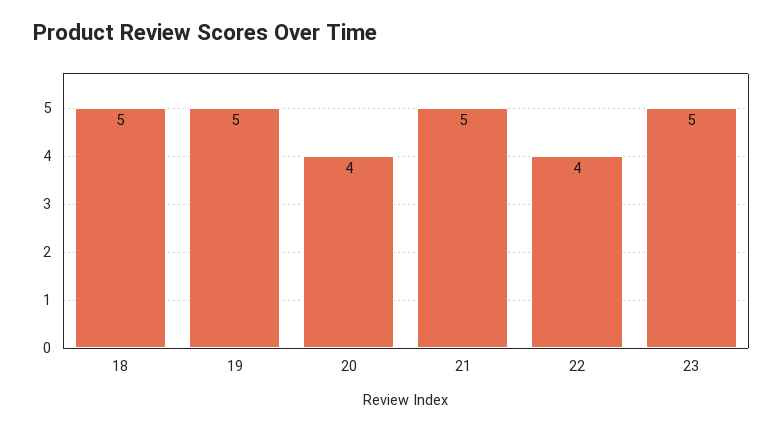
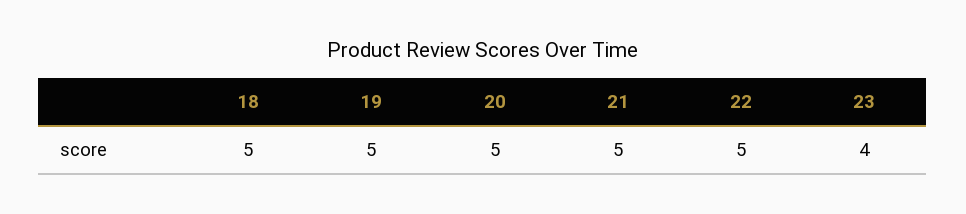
  {
    "18": 5,
    "19": 5,
-   "20": 4,
+   "20": 5,
    "21": 5,
-   "22": 4,
+   "22": 5,
-   "23": 5
+   "23": 4
  }

